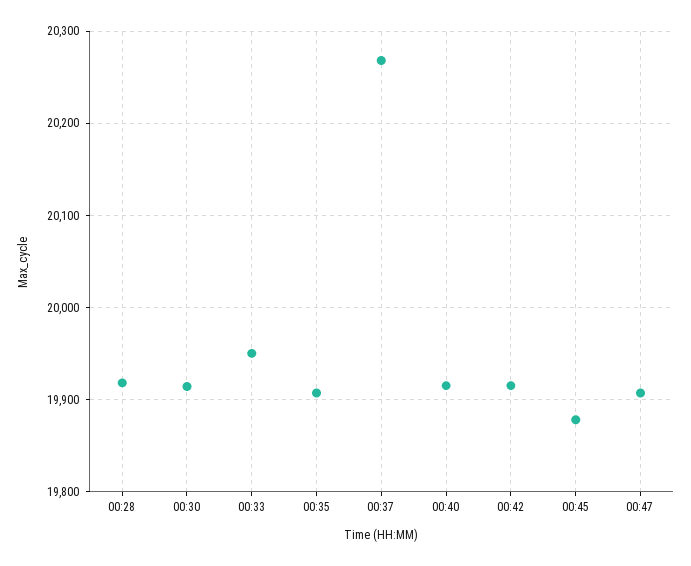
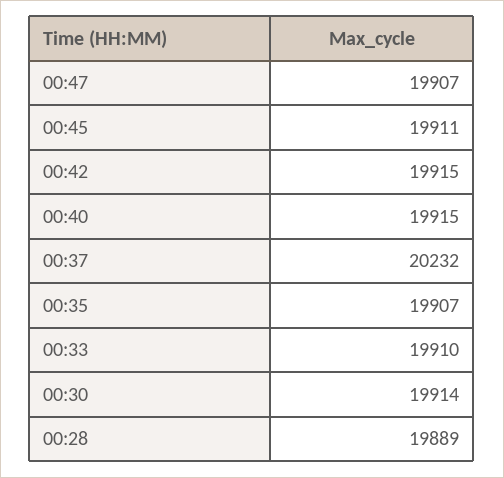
  {
-   "00:28": 19920,
+   "00:28": 19889,
    "00:30": 19914,
-   "00:33": 19950,
+   "00:33": 19910,
    "00:35": 19907,
-   "00:37": 20270,
+   "00:37": 20232,
    "00:40": 19915,
    "00:42": 19915,
-   "00:45": 19880,
+   "00:45": 19911,
    "00:47": 19907
  }

